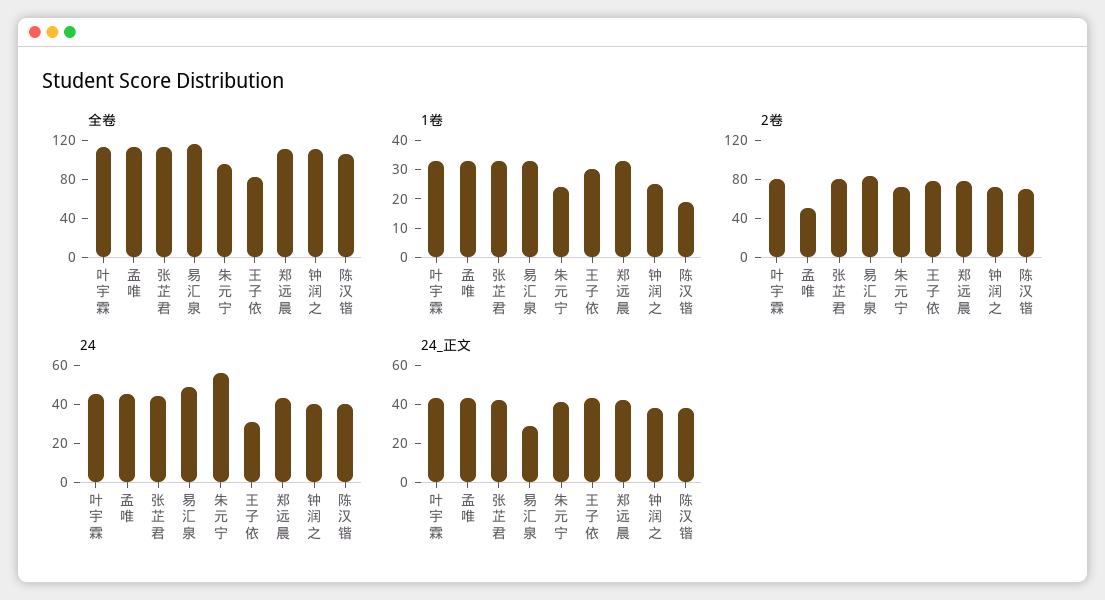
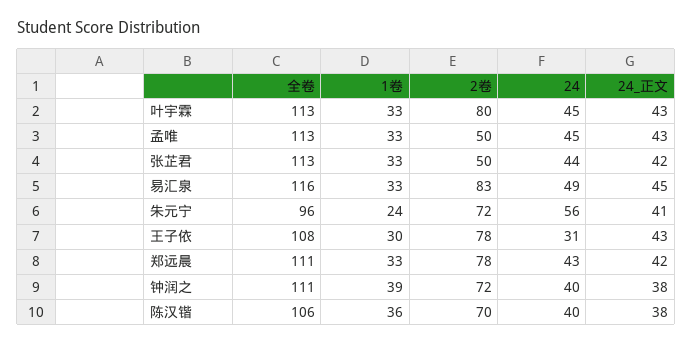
  {
    "全卷": {
      "叶宇霖": 113,
      "孟唯": 113,
      "张芷君": 113,
      "易汇泉": 116,
      "朱元宁": 96,
-     "王子依": 80,
+     "王子依": 108,
      "郑远晨": 111,
      "钟润之": 111,
      "陈汉锴": 106
    },
    "1卷": {
      "叶宇霖": 33,
      "孟唯": 33,
      "张芷君": 33,
      "易汇泉": 33,
      "朱元宁": 24,
      "王子依": 30,
      "郑远晨": 33,
-     "钟润之": 25,
+     "钟润之": 39,
-     "陈汉锴": 20
+     "陈汉锴": 36
    },
    "2卷": {
      "叶宇霖": 80,
      "孟唯": 50,
-     "张芷君": 80,
+     "张芷君": 50,
      "易汇泉": 83,
      "朱元宁": 72,
      "王子依": 78,
      "郑远晨": 78,
      "钟润之": 72,
      "陈汉锴": 70
    },
    "24": {
      "叶宇霖": 45,
      "孟唯": 45,
      "张芷君": 44,
      "易汇泉": 49,
      "朱元宁": 56,
      "王子依": 31,
      "郑远晨": 43,
      "钟润之": 40,
      "陈汉锴": 40
    },
    "24_正文": {
      "叶宇霖": 43,
      "孟唯": 43,
      "张芷君": 42,
-     "易汇泉": 30,
+     "易汇泉": 45,
      "朱元宁": 41,
      "王子依": 43,
      "郑远晨": 42,
      "钟润之": 38,
      "陈汉锴": 38
    }
  }

